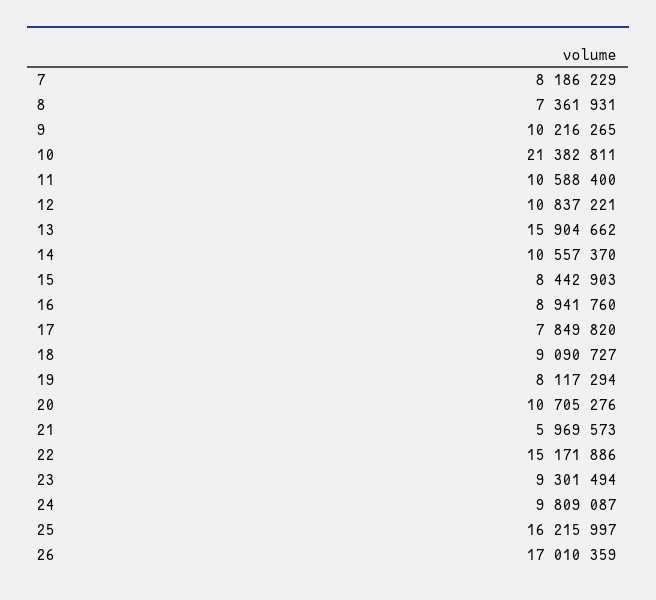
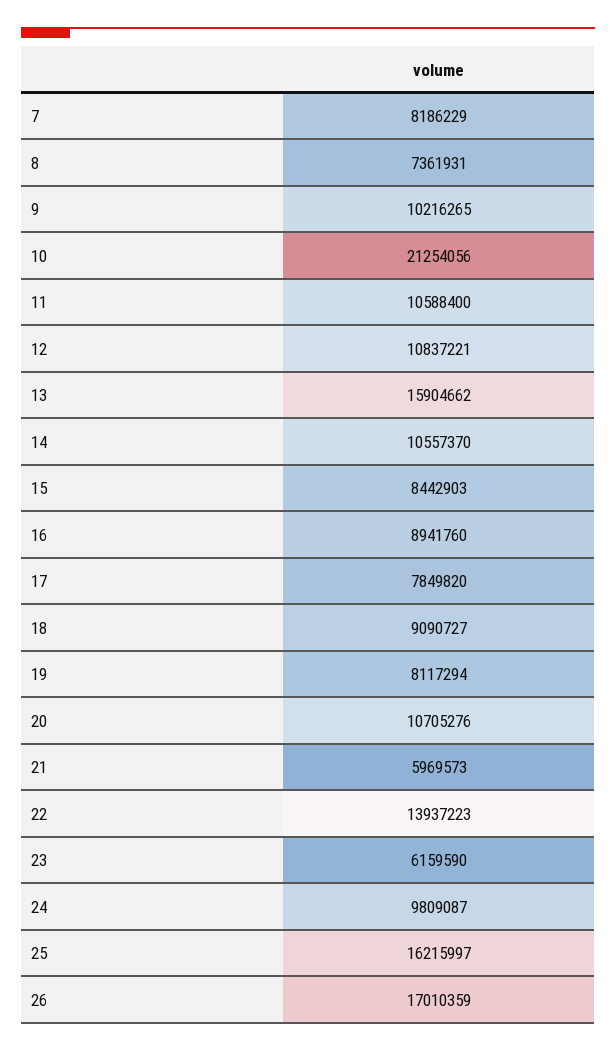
  {
    "7": 8186229,
    "8": 7361931,
    "9": 10216265,
-   "10": 21382811,
+   "10": 21254056,
    "11": 10588400,
    "12": 10837221,
    "13": 15904662,
    "14": 10557370,
    "15": 8442903,
    "16": 8941760,
    "17": 7849820,
    "18": 9090727,
    "19": 8117294,
    "20": 10705276,
    "21": 5969573,
-   "22": 15171886,
+   "22": 13937223,
-   "23": 9301494,
+   "23": 6159590,
    "24": 9809087,
    "25": 16215997,
    "26": 17010359
  }

